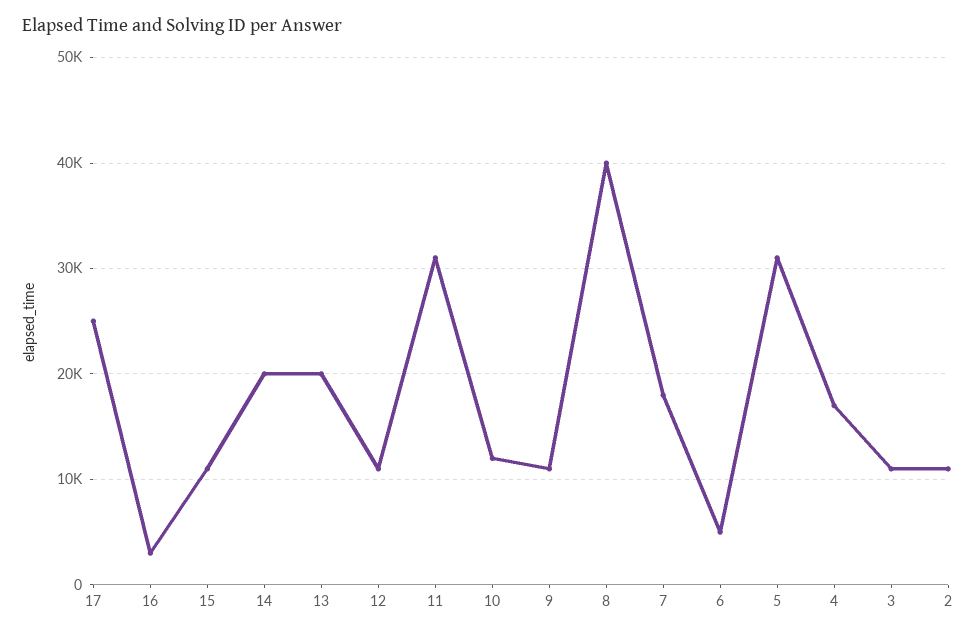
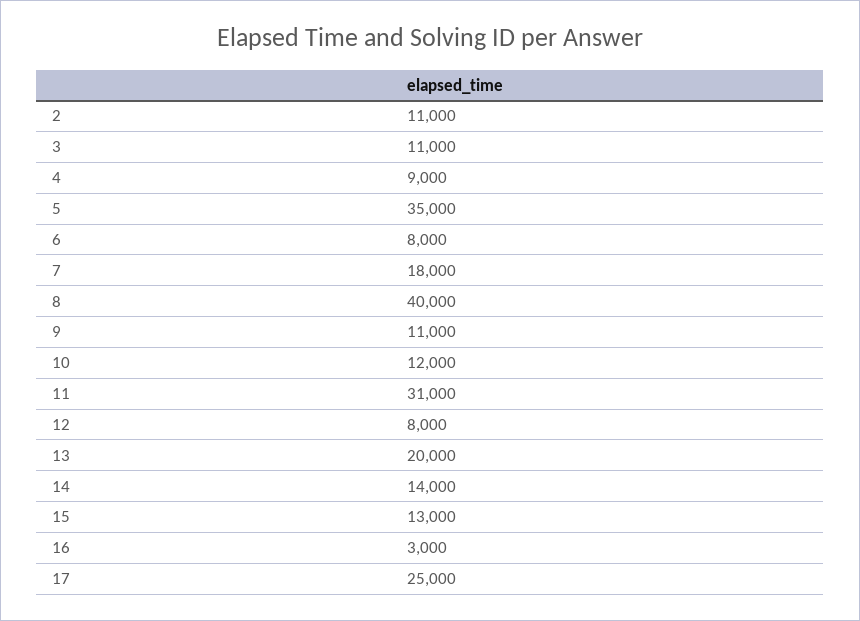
  {
    "17": 25000,
    "16": 3000,
-   "15": 11000,
+   "15": 13000,
-   "14": 20000,
+   "14": 14000,
    "13": 20000,
-   "12": 11000,
+   "12": 8000,
    "11": 31000,
    "10": 12000,
    "9": 11000,
    "8": 40000,
    "7": 18000,
-   "6": 5000,
+   "6": 8000,
-   "5": 31000,
+   "5": 35000,
-   "4": 17000,
+   "4": 9000,
    "3": 11000,
    "2": 11000
  }

